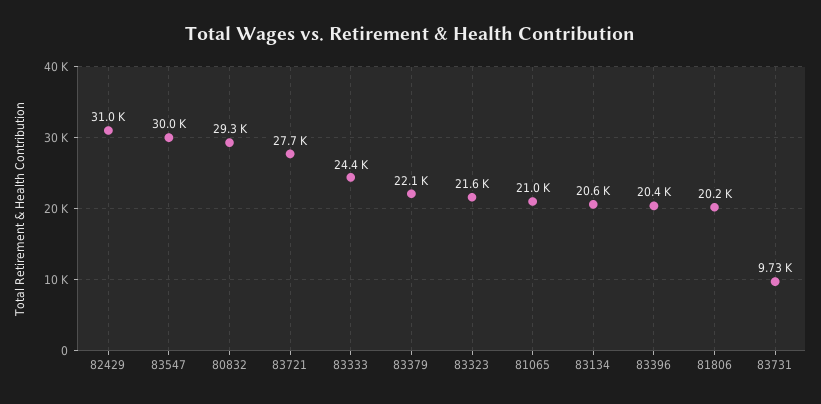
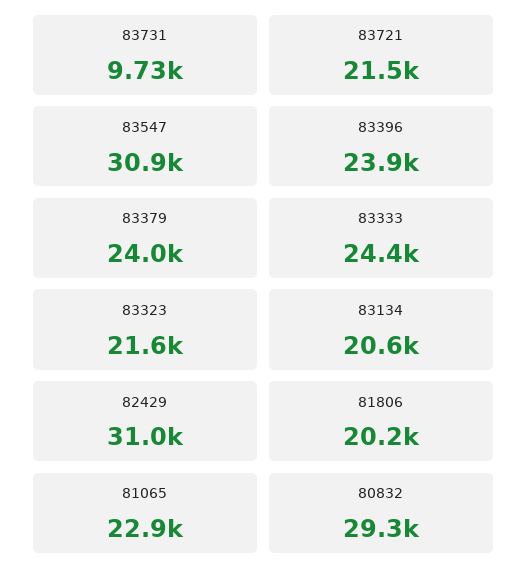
  {
    "82429": 31000,
-   "83547": 30000,
+   "83547": 30900,
    "80832": 29300,
-   "83721": 27700,
+   "83721": 21500,
    "83333": 24400,
-   "83379": 22100,
+   "83379": 24000,
    "83323": 21600,
-   "81065": 21000,
+   "81065": 22900,
    "83134": 20600,
-   "83396": 20400,
+   "83396": 23900,
    "81806": 20200,
    "83731": 9730
  }

